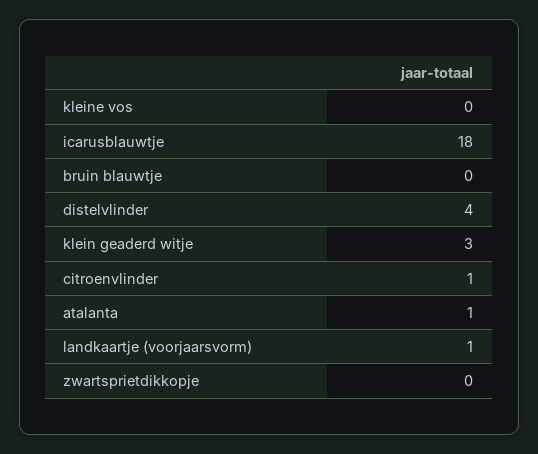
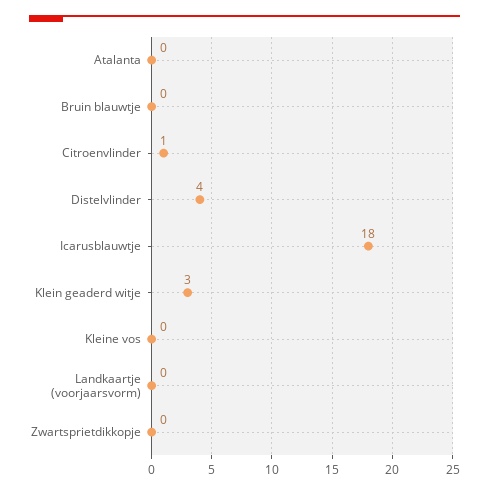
  {
    "kleine vos": 0,
    "icarusblauwtje": 18,
    "bruin blauwtje": 0,
    "distelvlinder": 4,
    "klein geaderd witje": 3,
    "citroenvlinder": 1,
-   "atalanta": 1,
+   "atalanta": 0,
-   "landkaartje (voorjaarsvorm)": 1,
+   "landkaartje (voorjaarsvorm)": 0,
    "zwartsprietdikkopje": 0
  }

